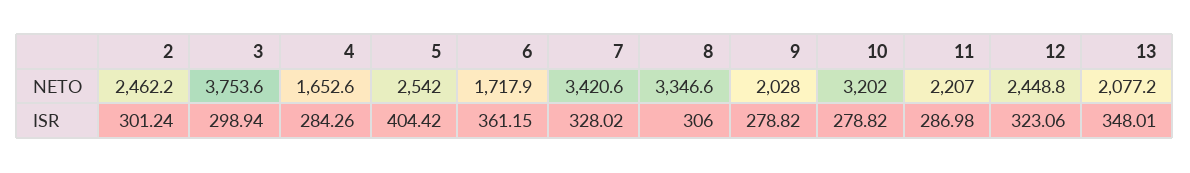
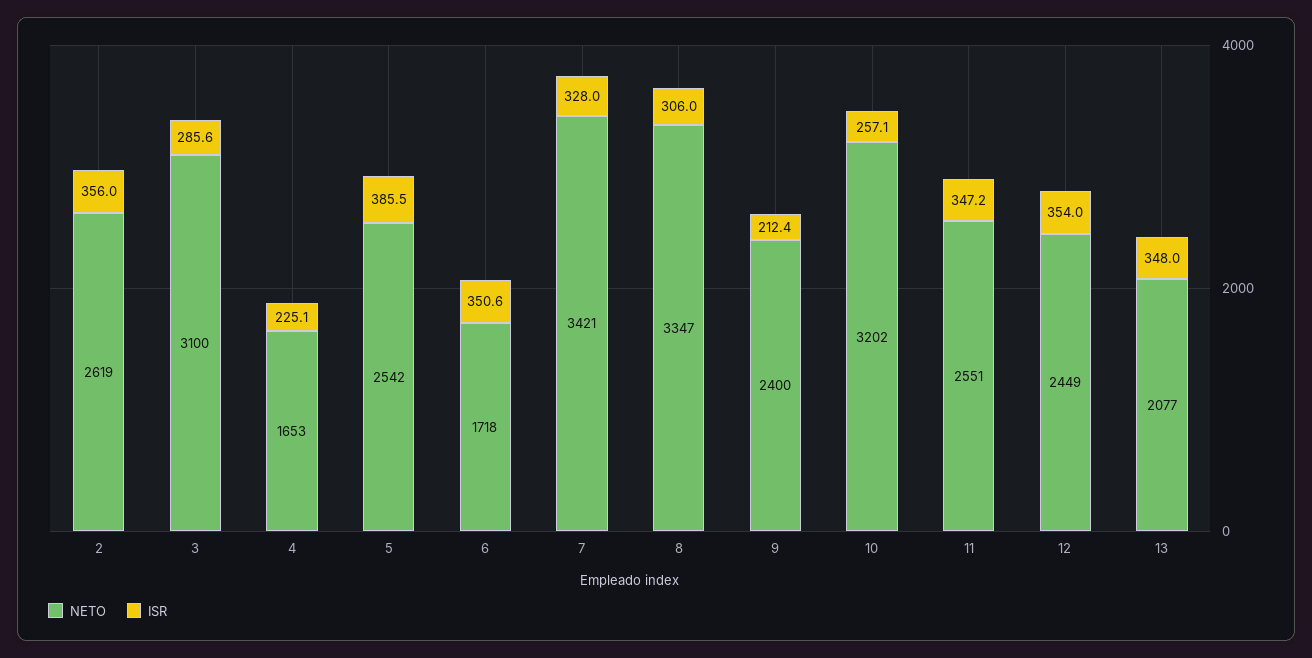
  {
    "NETO": {
-     "2": 2462.2,
+     "2": 2619,
-     "3": 3753.6,
+     "3": 3100,
      "4": 1652.6,
      "5": 2542,
      "6": 1717.9,
      "7": 3420.6,
      "8": 3346.6,
-     "9": 2028,
+     "9": 2400,
      "10": 3202,
-     "11": 2207,
+     "11": 2551,
      "12": 2448.8,
      "13": 2077.2
    },
    "ISR": {
-     "2": 301.24,
+     "2": 356,
-     "3": 298.94,
+     "3": 285.6,
-     "4": 284.26,
+     "4": 225.1,
-     "5": 404.42,
+     "5": 385.5,
-     "6": 361.15,
+     "6": 350.6,
      "7": 328.02,
      "8": 306,
-     "9": 278.82,
+     "9": 212.4,
-     "10": 278.82,
+     "10": 257.1,
-     "11": 286.98,
+     "11": 347.2,
-     "12": 323.06,
+     "12": 354,
      "13": 348.01
    }
  }

